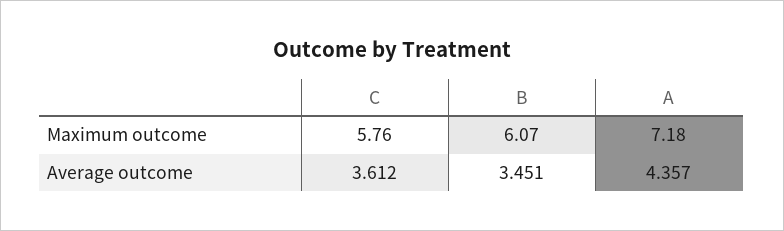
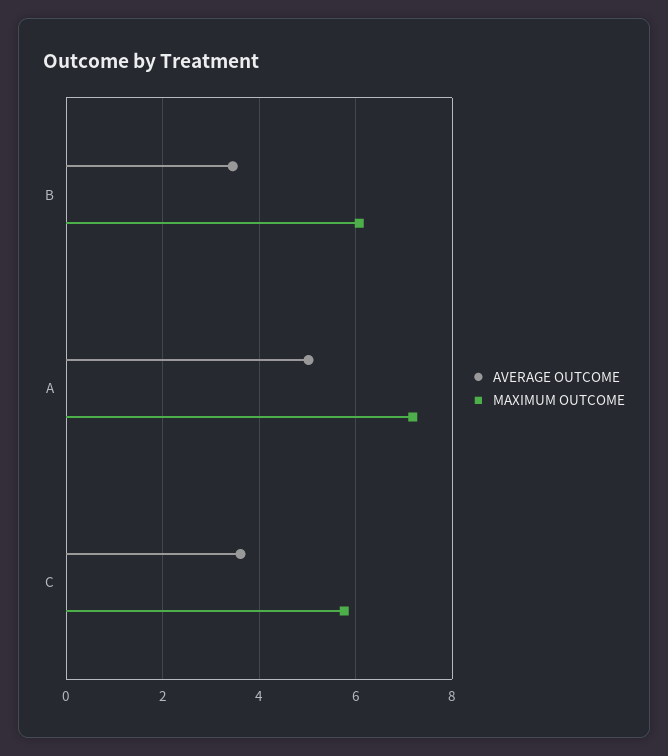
  {
    "Maximum outcome": {
      "C": 5.76,
      "B": 6.07,
      "A": 7.18
    },
    "Average outcome": {
      "C": 3.612,
      "B": 3.451,
-     "A": 4.357
+     "A": 5
    }
  }

